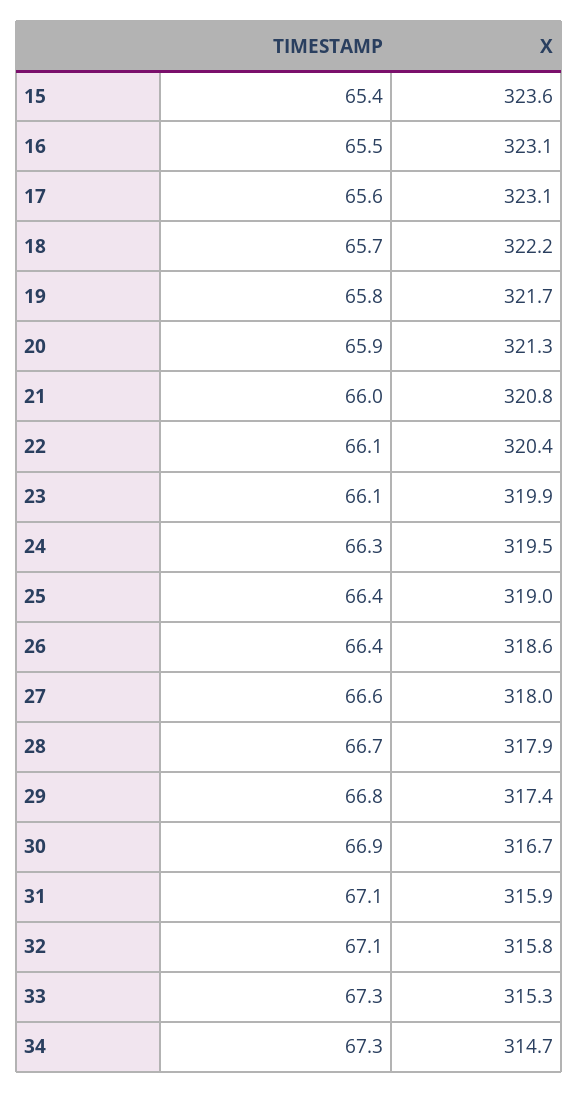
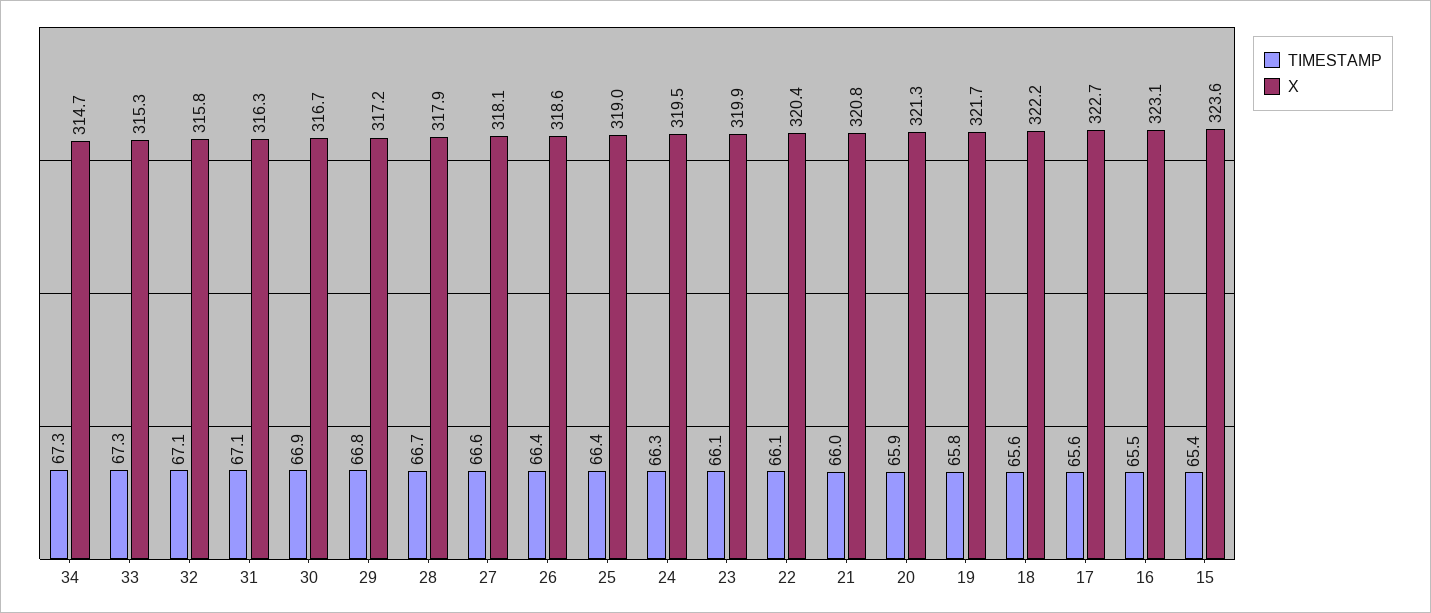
  {
    "TIMESTAMP": {
      "15": 65.4,
      "16": 65.5,
      "17": 65.6,
-     "18": 65.7,
+     "18": 65.6,
      "19": 65.8,
      "20": 65.9,
      "21": 66,
      "22": 66.1,
      "23": 66.1,
      "24": 66.3,
      "25": 66.4,
      "26": 66.4,
      "27": 66.6,
      "28": 66.7,
      "29": 66.8,
      "30": 66.9,
      "31": 67.1,
      "32": 67.1,
      "33": 67.3,
      "34": 67.3
    },
    "X": {
      "15": 323.6,
      "16": 323.1,
-     "17": 323.1,
+     "17": 322.7,
      "18": 322.2,
      "19": 321.7,
      "20": 321.3,
      "21": 320.8,
      "22": 320.4,
      "23": 319.9,
      "24": 319.5,
      "25": 319,
      "26": 318.6,
-     "27": 318,
+     "27": 318.1,
      "28": 317.9,
-     "29": 317.4,
+     "29": 317.2,
      "30": 316.7,
-     "31": 315.9,
+     "31": 316.3,
      "32": 315.8,
      "33": 315.3,
      "34": 314.7
    }
  }

